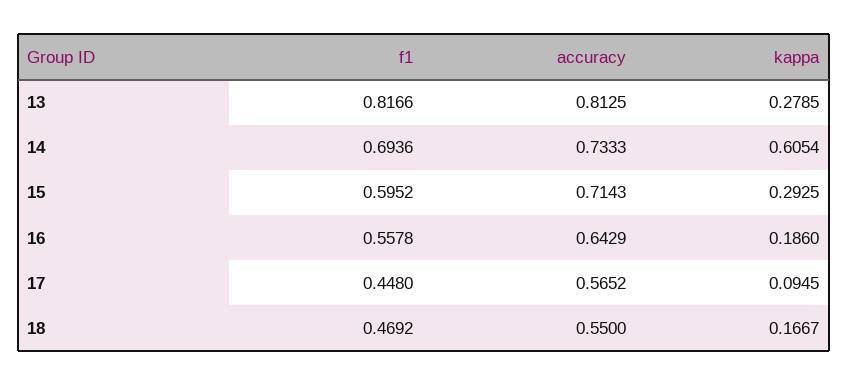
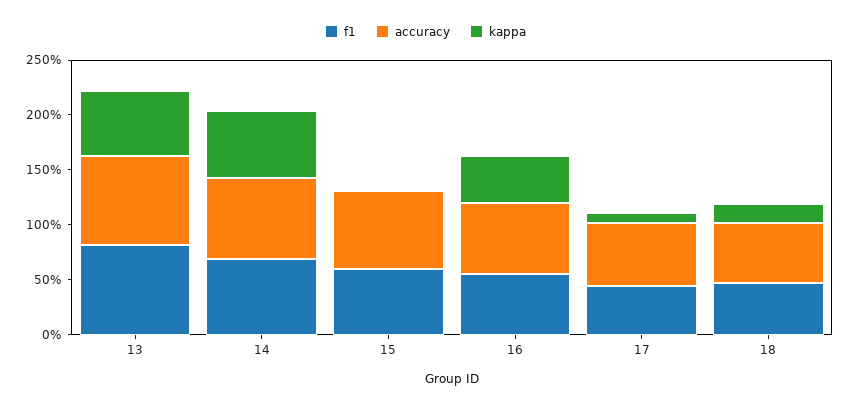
  {
    "f1": {
      "13": 0.8166,
      "14": 0.6936,
      "15": 0.5952,
      "16": 0.5578,
      "17": 0.448,
      "18": 0.4692
    },
    "accuracy": {
      "13": 0.8125,
      "14": 0.7333,
      "15": 0.7143,
      "16": 0.6429,
      "17": 0.5652,
      "18": 0.55
    },
    "kappa": {
-     "13": 0.2785,
+     "13": 0.6,
      "14": 0.6054,
-     "15": 0.2925,
+     "15": 0,
-     "16": 0.186,
+     "16": 0.4,
      "17": 0.0945,
      "18": 0.1667
    }
  }

